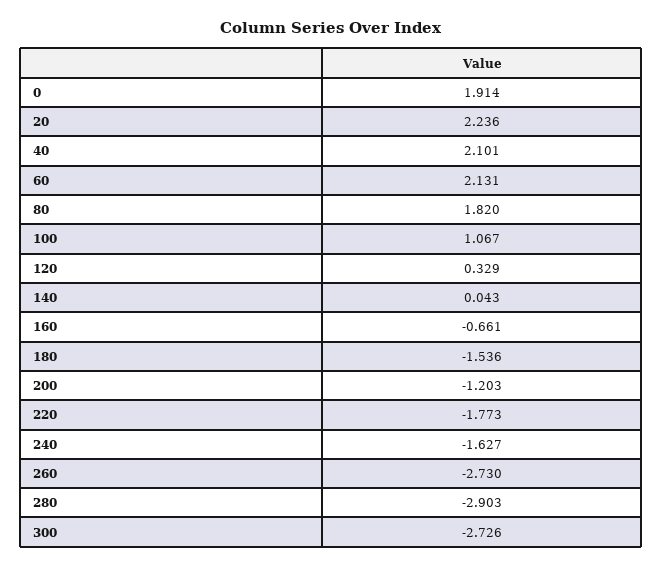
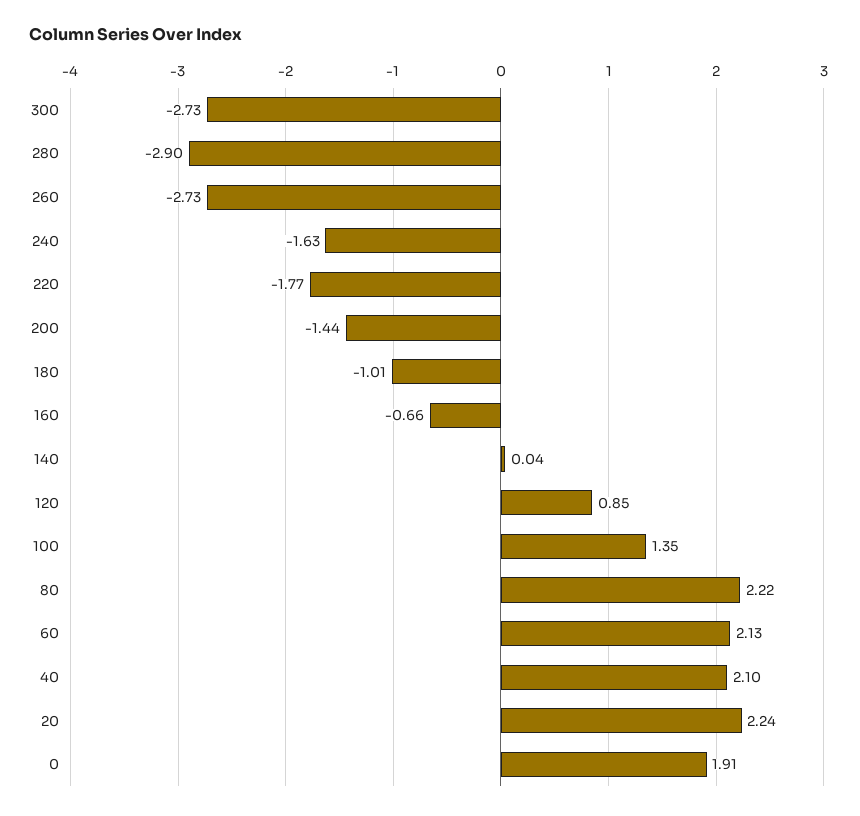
  {
    "0": 1.914,
    "20": 2.236,
    "40": 2.101,
    "60": 2.131,
-   "80": 1.82,
+   "80": 2.22,
-   "100": 1.067,
+   "100": 1.35,
-   "120": 0.329,
+   "120": 0.85,
    "140": 0.043,
    "160": -0.661,
-   "180": -1.536,
+   "180": -1.01,
-   "200": -1.203,
+   "200": -1.44,
    "220": -1.773,
    "240": -1.627,
    "260": -2.73,
    "280": -2.903,
    "300": -2.726
  }

